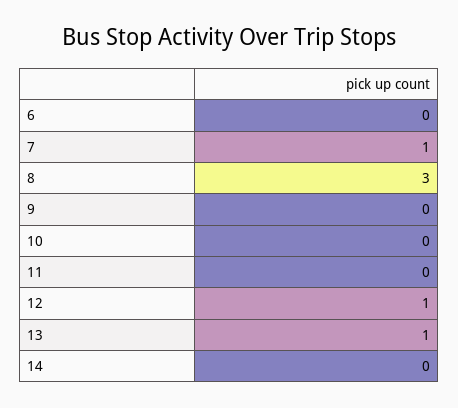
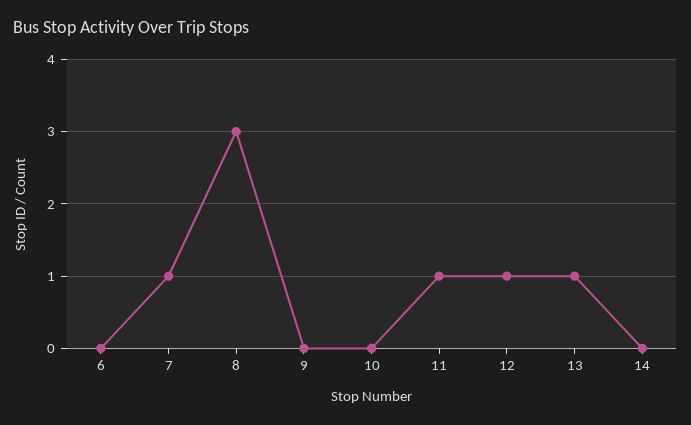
  {
    "6": 0,
    "7": 1,
    "8": 3,
    "9": 0,
    "10": 0,
-   "11": 0,
+   "11": 1,
    "12": 1,
    "13": 1,
    "14": 0
  }

